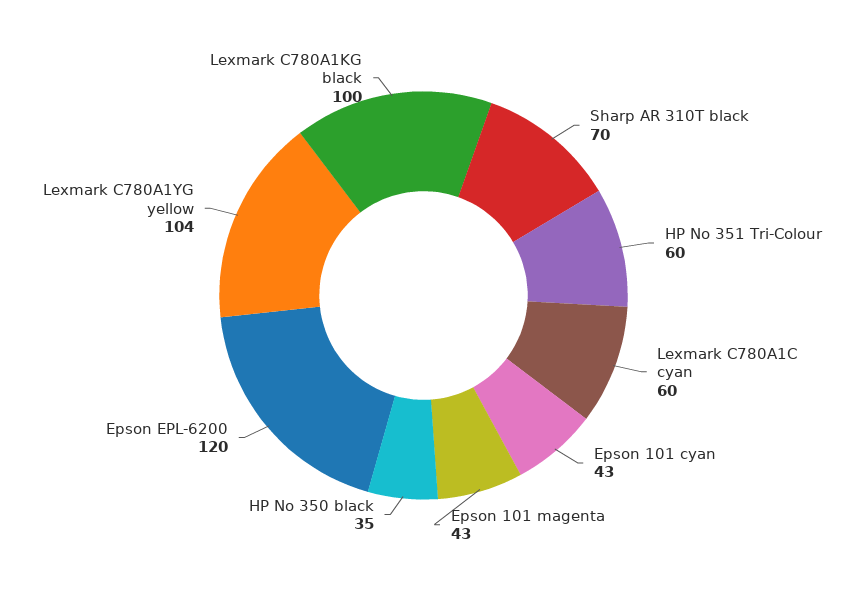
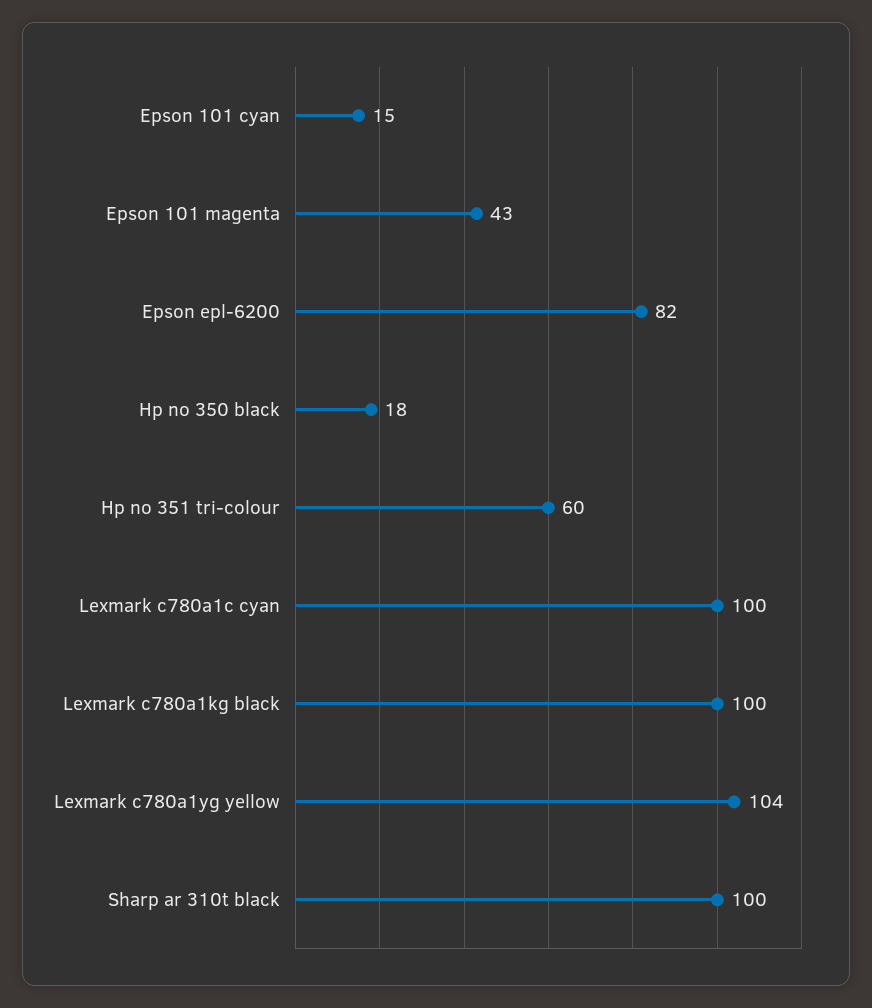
  {
-   "Sharp AR 310T black": 70,
+   "Sharp AR 310T black": 100,
    "HP No 351 Tri-Colour": 60,
-   "Lexmark C780A1C cyan": 60,
+   "Lexmark C780A1C cyan": 100,
-   "Epson 101 cyan": 43,
+   "Epson 101 cyan": 15,
    "Epson 101 magenta": 43,
-   "HP No 350 black": 35,
+   "HP No 350 black": 18,
-   "Epson EPL-6200": 120,
+   "Epson EPL-6200": 82,
    "Lexmark C780A1YG yellow": 104,
    "Lexmark C780A1KG black": 100
  }

